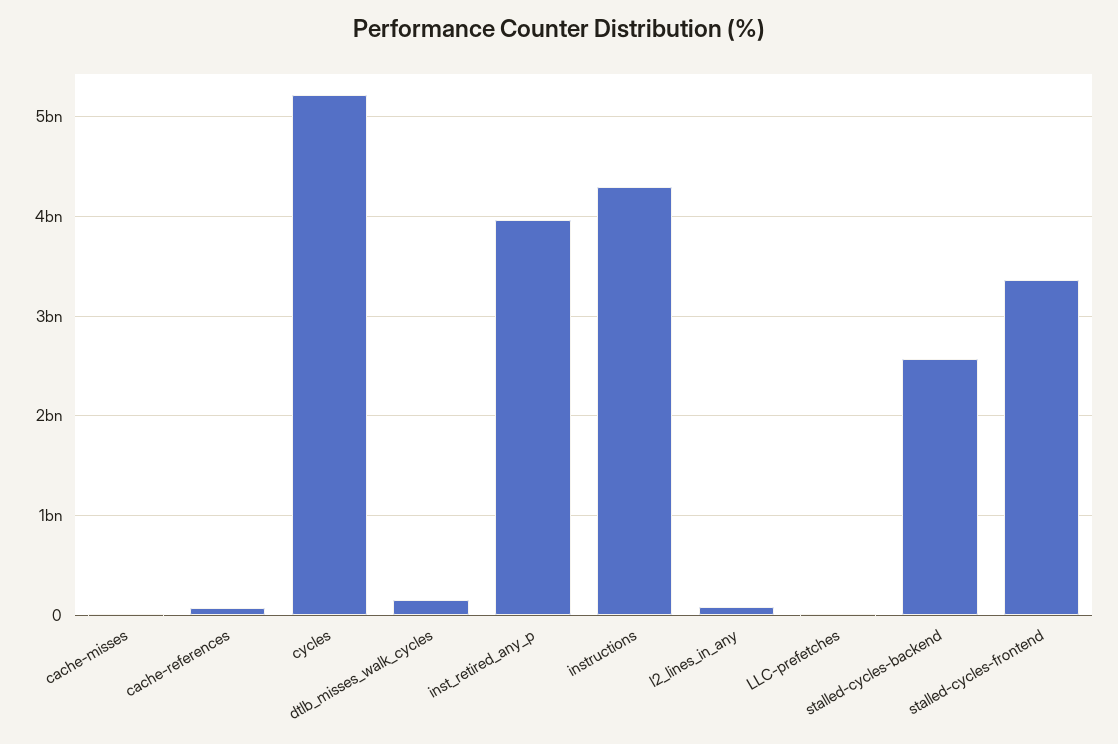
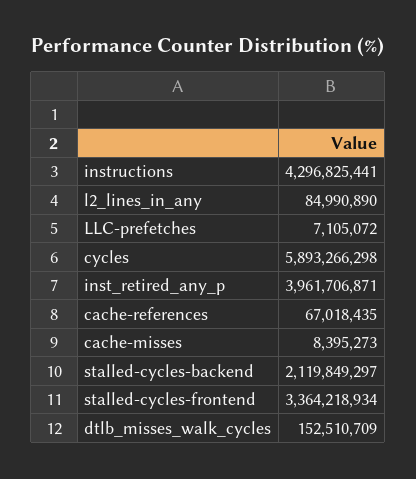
  {
    "cache-misses": 8395273,
    "cache-references": 67018435,
-   "cycles": 5200000000,
+   "cycles": 5893266298,
    "dtlb_misses_walk_cycles": 152510709,
    "inst_retired_any_p": 3961706871,
    "instructions": 4296825441,
    "l2_lines_in_any": 84990890,
    "LLC-prefetches": 7105072,
-   "stalled-cycles-backend": 2600000000,
+   "stalled-cycles-backend": 2119849297,
    "stalled-cycles-frontend": 3364218934
  }

